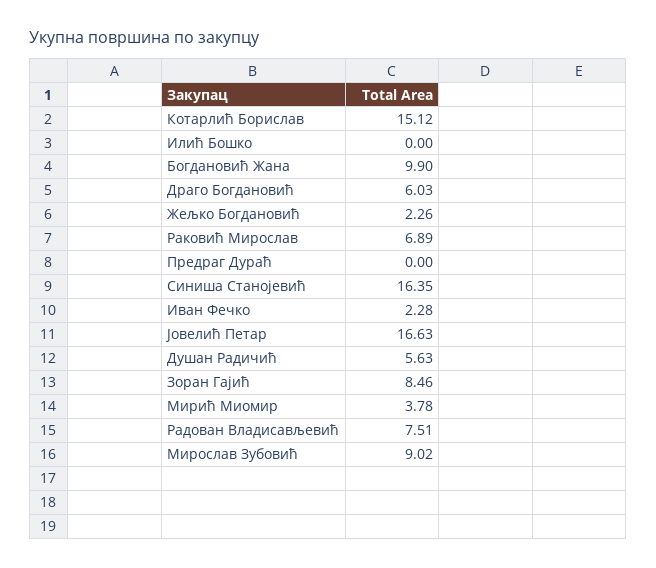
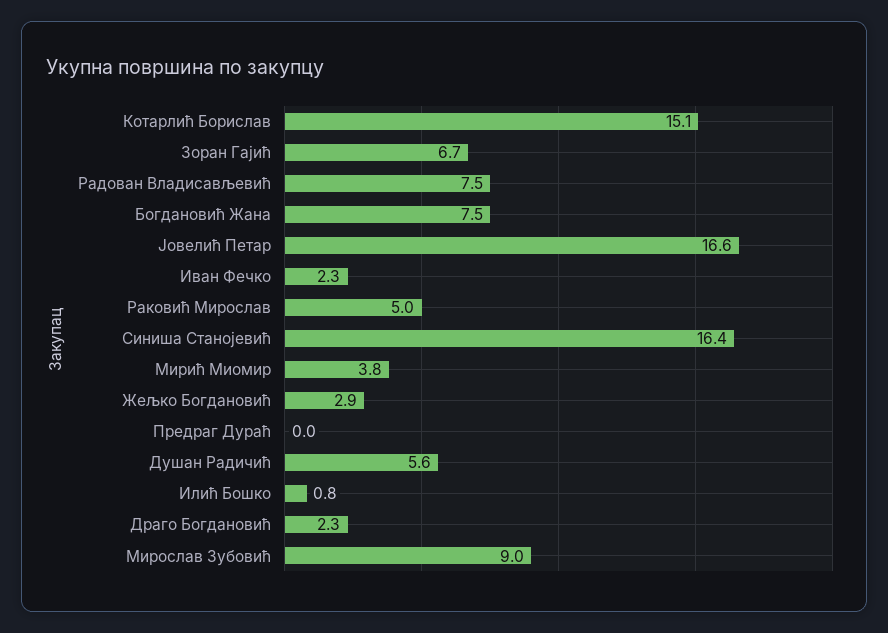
  {
    "Котарлић Борислав": 15.12,
-   "Илић Бошко": 0,
+   "Илић Бошко": 0.8,
-   "Богдановић Жана": 9.9,
+   "Богдановић Жана": 7.5,
-   "Драго Богдановић": 6.03,
+   "Драго Богдановић": 2.3,
-   "Жељко Богдановић": 2.26,
+   "Жељко Богдановић": 2.9,
-   "Раковић Мирослав": 6.89,
+   "Раковић Мирослав": 5,
    "Предраг Дураћ": 0,
    "Синиша Станојевић": 16.35,
    "Иван Фечко": 2.28,
    "Јовелић Петар": 16.63,
    "Душан Радичић": 5.63,
-   "Зоран Гајић": 8.46,
+   "Зоран Гајић": 6.7,
    "Мирић Миомир": 3.78,
    "Радован Владисављевић": 7.51,
    "Мирослав Зубовић": 9.02
  }

